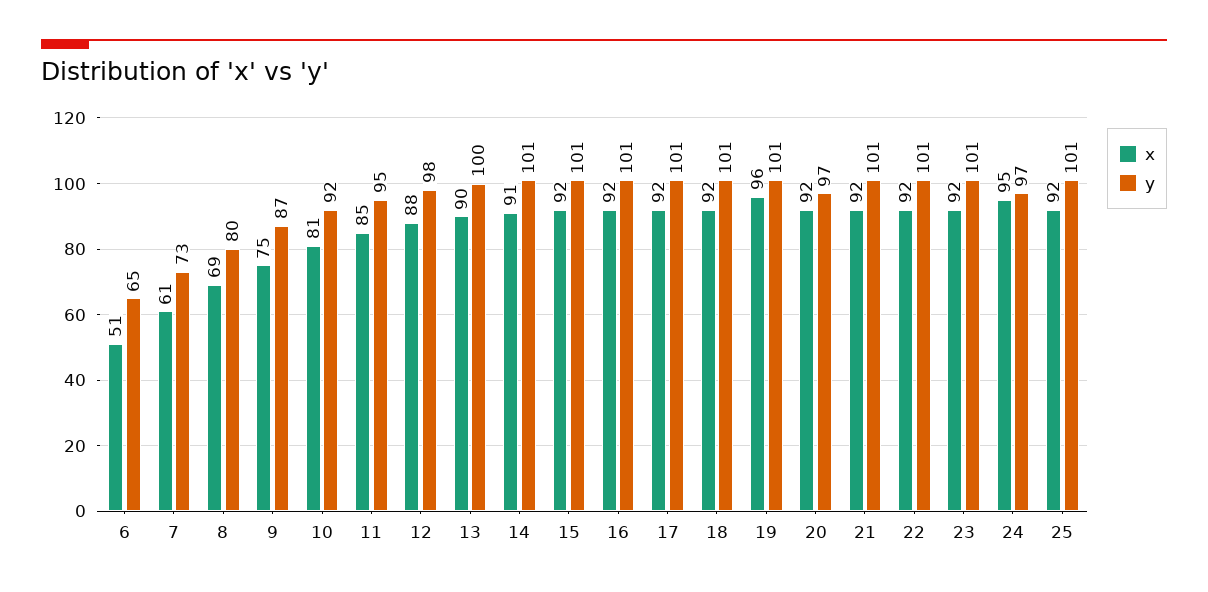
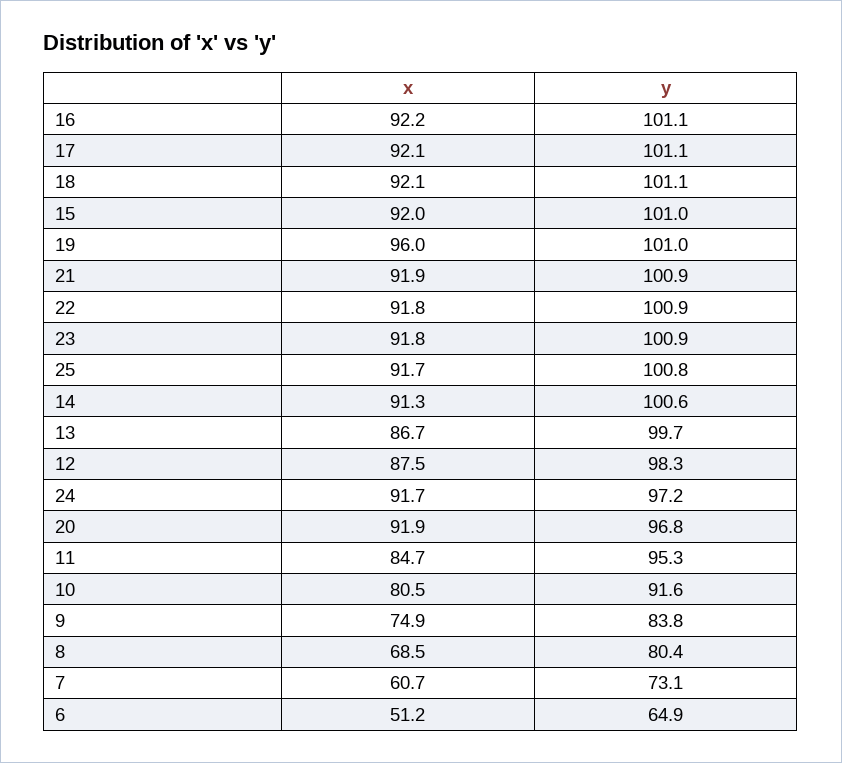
  {
    "x": {
      "6": 51.2,
      "7": 60.7,
      "8": 68.5,
      "9": 74.9,
      "10": 80.5,
      "11": 84.7,
      "12": 87.5,
-     "13": 90,
+     "13": 86.7,
      "14": 91.3,
      "15": 92,
      "16": 92.2,
      "17": 92.1,
      "18": 92.1,
      "19": 96,
      "20": 91.9,
      "21": 91.9,
      "22": 91.8,
      "23": 91.8,
-     "24": 95,
+     "24": 91.7,
      "25": 91.7
    },
    "y": {
      "6": 64.9,
      "7": 73.1,
      "8": 80.4,
-     "9": 87,
+     "9": 83.8,
      "10": 91.6,
      "11": 95.3,
      "12": 98.3,
      "13": 99.7,
      "14": 100.6,
      "15": 101,
      "16": 101.1,
      "17": 101.1,
      "18": 101.1,
      "19": 101,
      "20": 96.8,
      "21": 100.9,
      "22": 100.9,
      "23": 100.9,
      "24": 97.2,
      "25": 100.8
    }
  }

